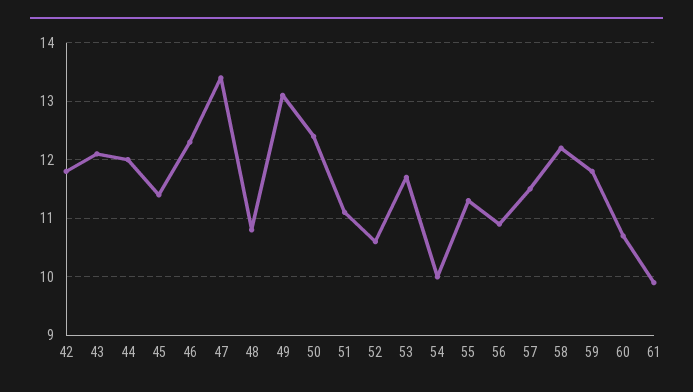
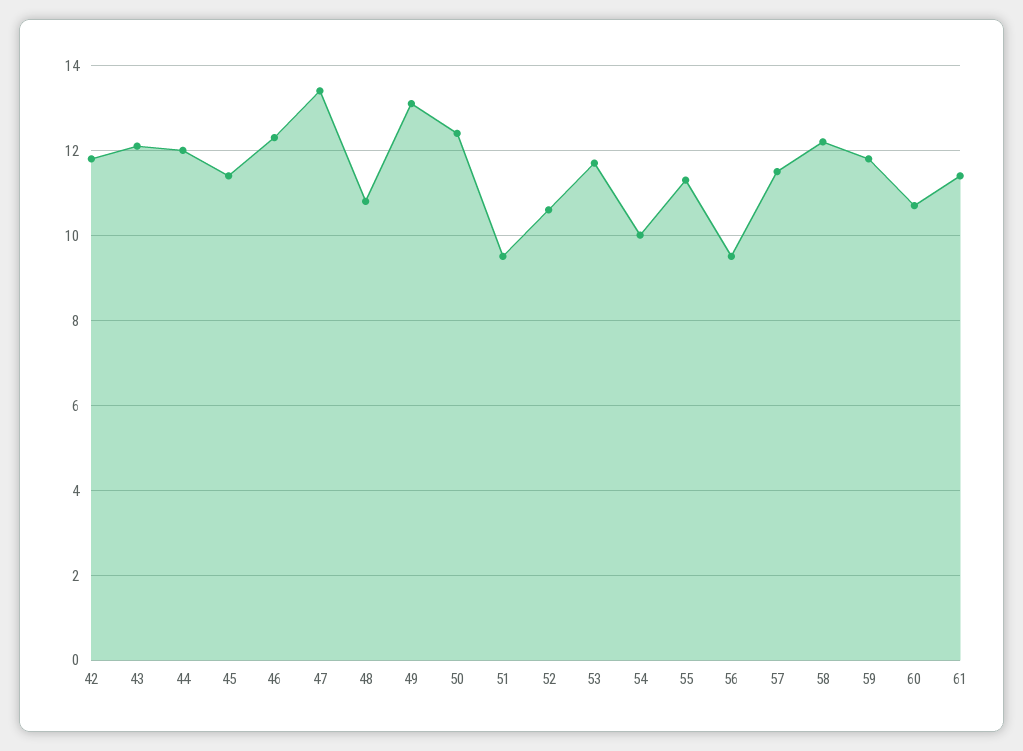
  {
    "42": 12,
    "43": 12,
    "44": 12,
    "45": 11.5,
    "46": 12.5,
    "47": 13.5,
    "48": 11,
    "49": 13,
    "50": 12.5,
-   "51": 11,
+   "51": 9.5,
    "52": 10.5,
    "53": 11.5,
    "54": 10,
    "55": 11.5,
-   "56": 11,
+   "56": 9.5,
    "57": 11.5,
    "58": 12,
    "59": 12,
    "60": 10.5,
-   "61": 10
+   "61": 11.5
  }

